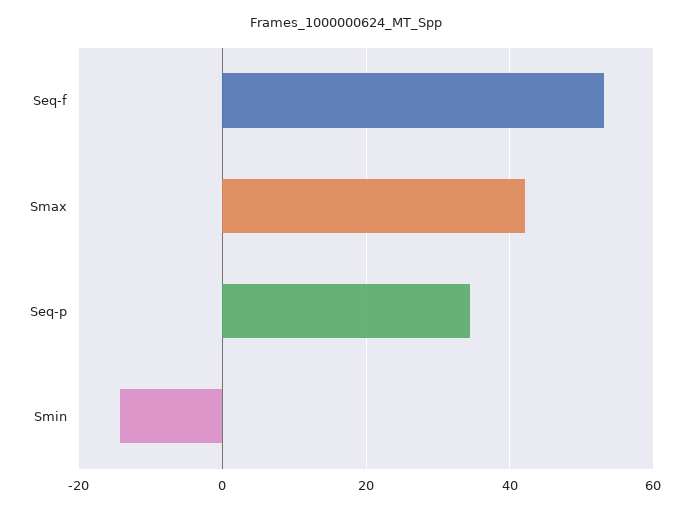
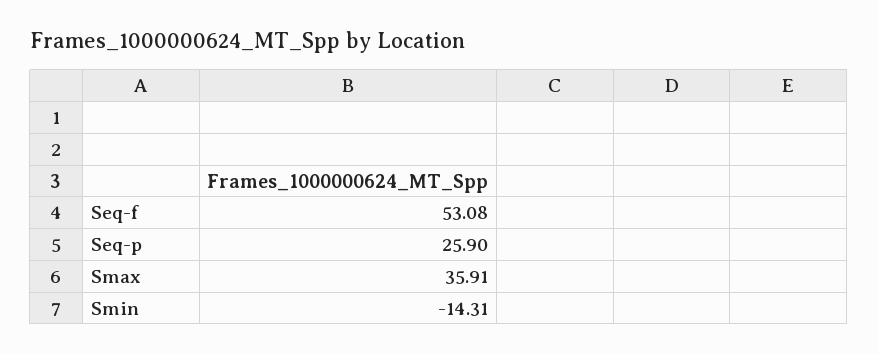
  {
    "Seq-f": 53.08,
-   "Smax": 42,
+   "Smax": 35.91,
-   "Seq-p": 34,
+   "Seq-p": 25.9,
    "Smin": -14.31
  }

